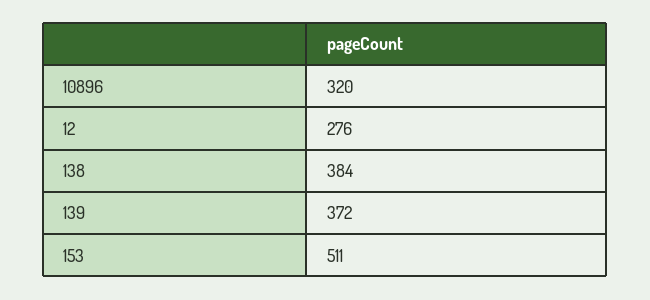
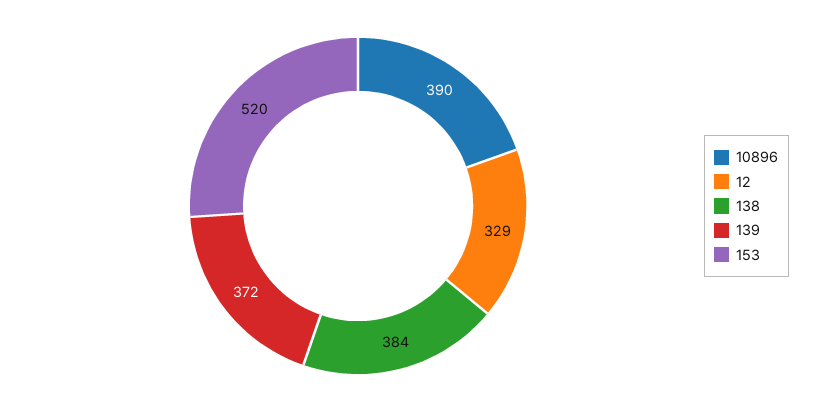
  {
-   "10896": 320,
+   "10896": 390,
-   "12": 276,
+   "12": 329,
    "138": 384,
    "139": 372,
-   "153": 511
+   "153": 520
  }

